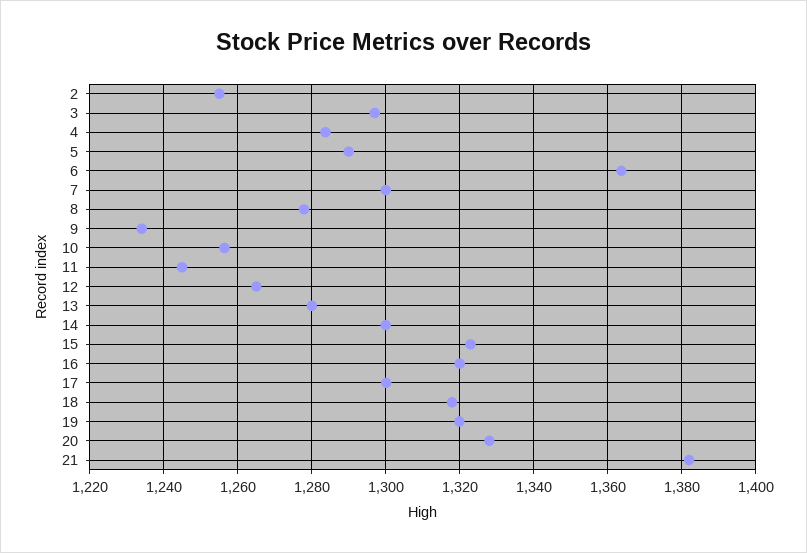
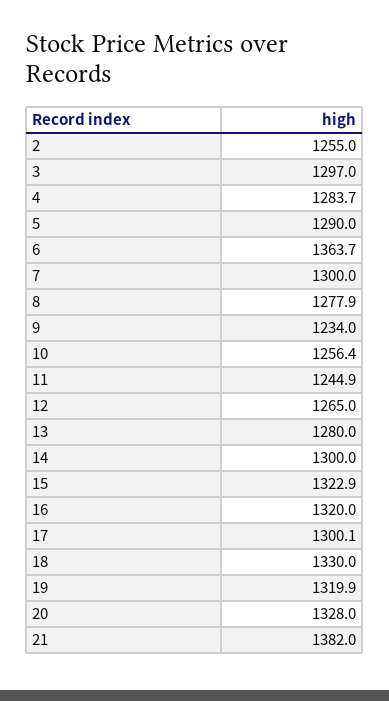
  {
    "2": 1255,
    "3": 1297,
    "4": 1283.7,
    "5": 1290,
    "6": 1363.7,
    "7": 1300,
    "8": 1277.9,
    "9": 1234,
    "10": 1256.4,
    "11": 1244.9,
    "12": 1265,
    "13": 1280,
    "14": 1300,
    "15": 1322.9,
    "16": 1320,
    "17": 1300.1,
-   "18": 1318,
+   "18": 1330,
    "19": 1319.9,
    "20": 1328,
    "21": 1382
  }

